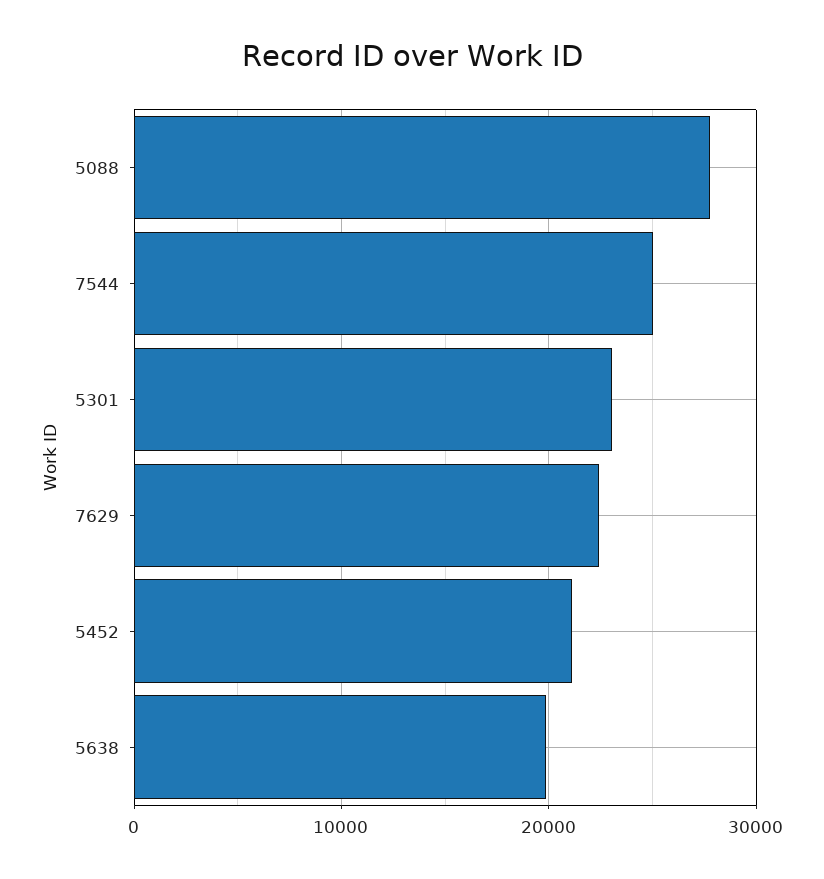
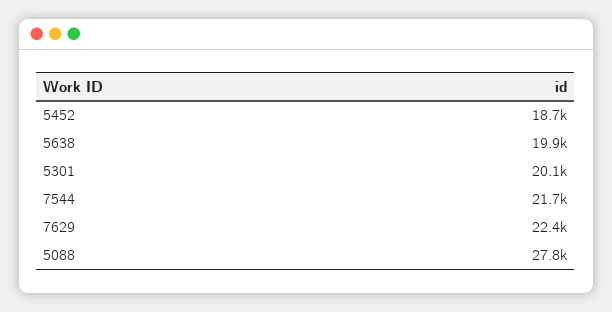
  {
    "5088": 27800,
-   "7544": 25000,
+   "7544": 21700,
-   "5301": 23000,
+   "5301": 20100,
    "7629": 22400,
-   "5452": 21000,
+   "5452": 18700,
    "5638": 19900
  }

